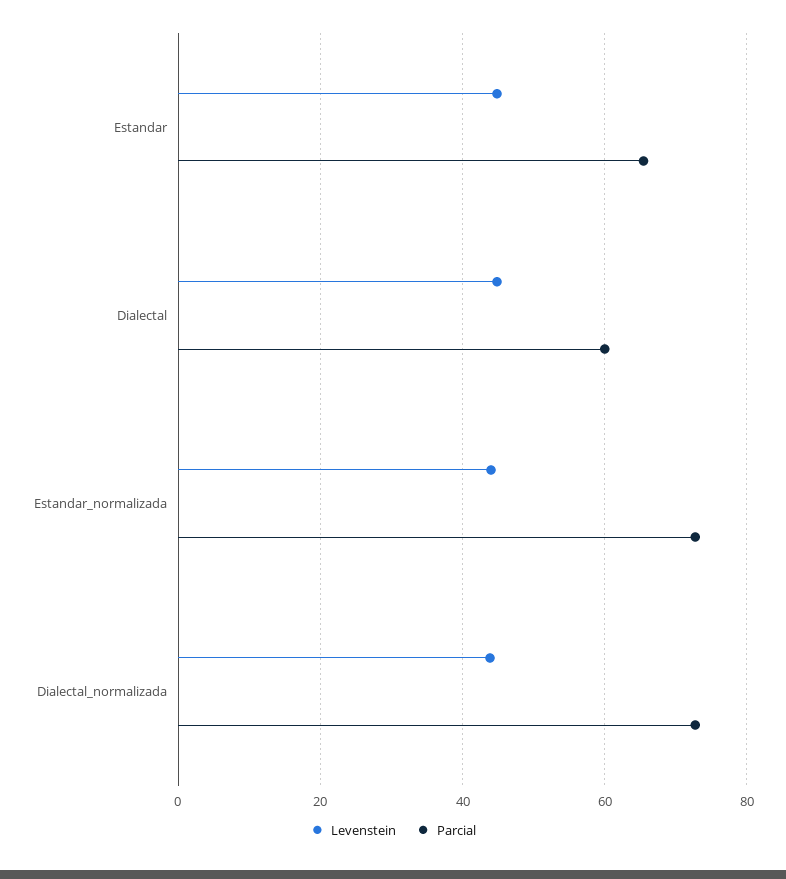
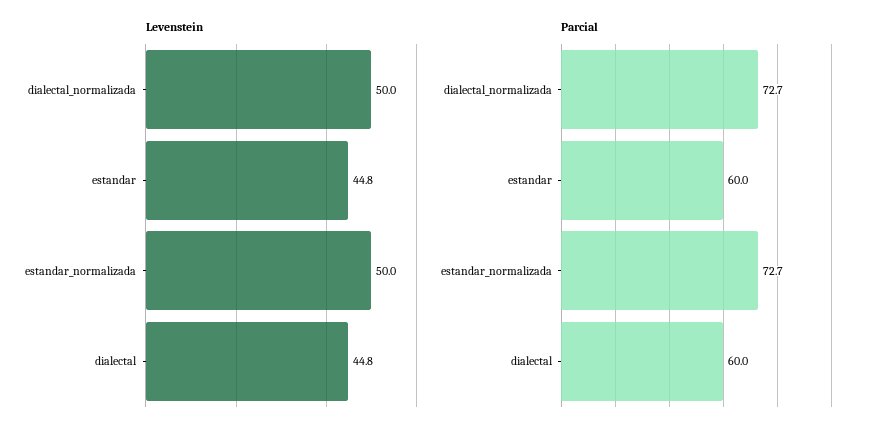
  {
    "Levenstein": {
      "Estandar": 44.8,
      "Dialectal": 44.8,
-     "Estandar_normalizada": 44,
+     "Estandar_normalizada": 50,
-     "Dialectal_normalizada": 44
+     "Dialectal_normalizada": 50
    },
    "Parcial": {
-     "Estandar": 66,
+     "Estandar": 60,
      "Dialectal": 60,
      "Estandar_normalizada": 72.7,
      "Dialectal_normalizada": 72.7
    }
  }

